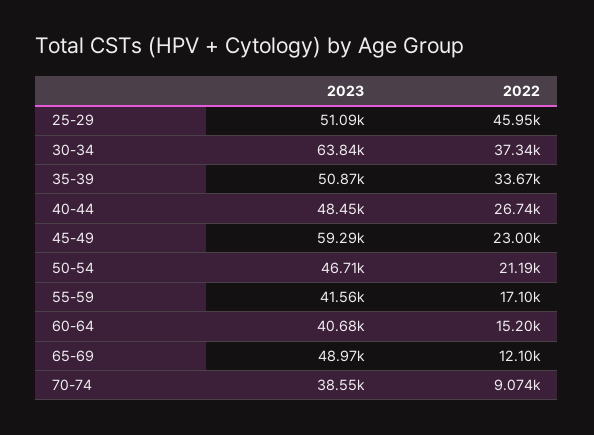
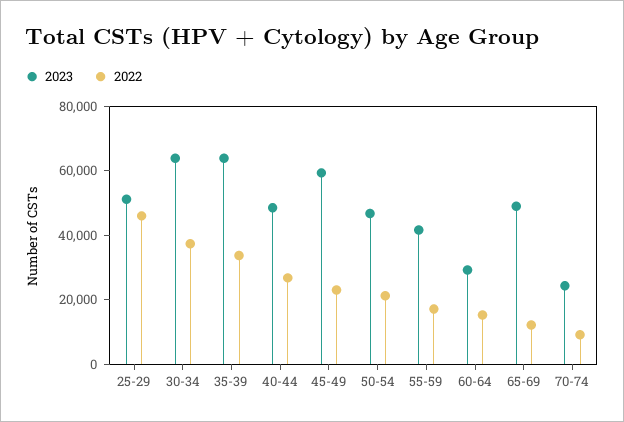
  {
    "2023": {
      "25-29": 51090,
      "30-34": 63840,
-     "35-39": 50870,
+     "35-39": 65000,
      "40-44": 48450,
      "45-49": 59290,
      "50-54": 46710,
      "55-59": 41560,
-     "60-64": 40680,
+     "60-64": 30000,
      "65-69": 48970,
-     "70-74": 38550
+     "70-74": 25000
    },
    "2022": {
      "25-29": 45950,
      "30-34": 37340,
      "35-39": 33670,
      "40-44": 26740,
      "45-49": 23000,
      "50-54": 21190,
      "55-59": 17100,
      "60-64": 15200,
      "65-69": 12100,
      "70-74": 9074
    }
  }

